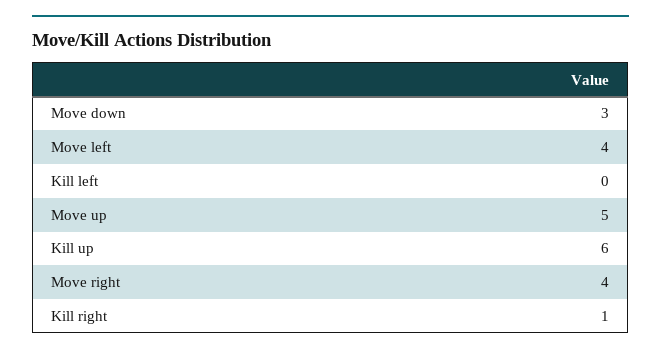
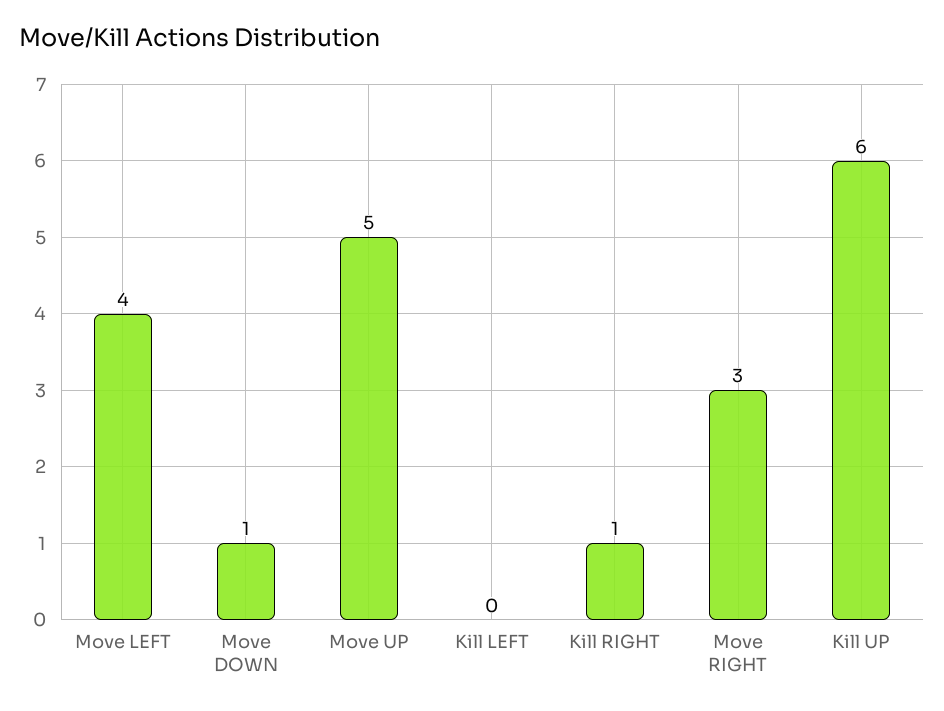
  {
-   "Move down": 3,
+   "Move down": 1,
    "Move left": 4,
    "Kill left": 0,
    "Move up": 5,
    "Kill up": 6,
-   "Move right": 4,
+   "Move right": 3,
    "Kill right": 1
  }

